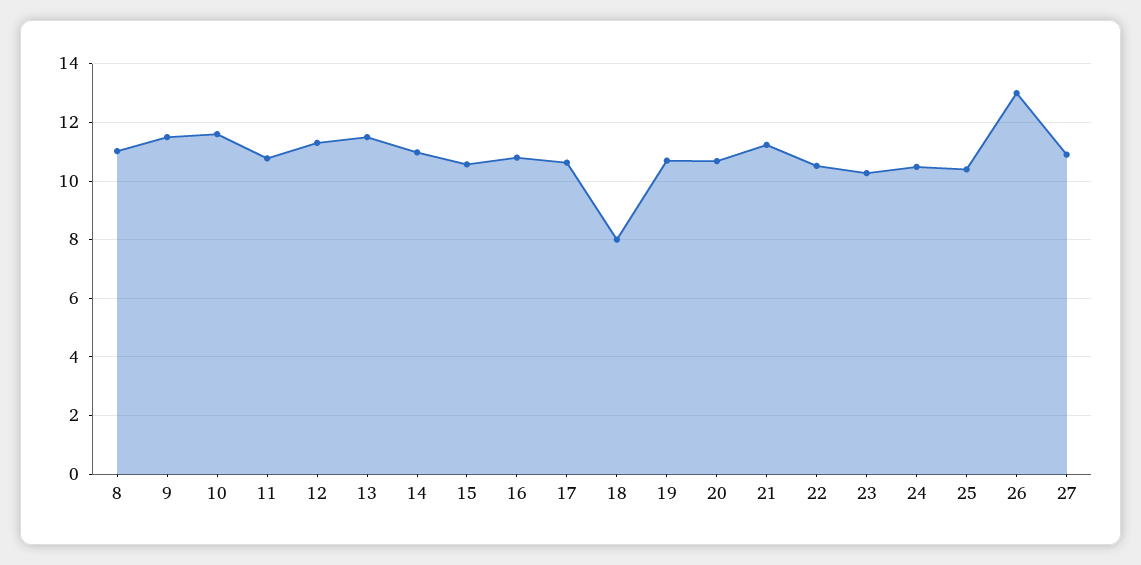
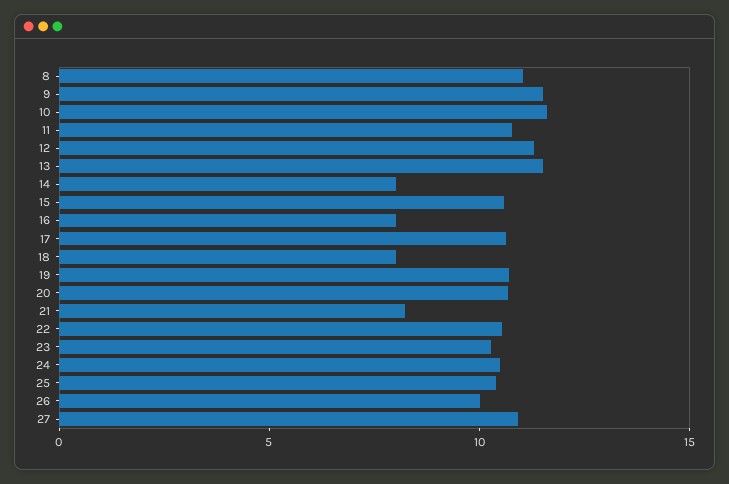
  {
    "8": 11,
    "9": 11.5,
    "10": 11.5,
    "11": 10.75,
    "12": 11.25,
    "13": 11.5,
-   "14": 11,
+   "14": 8,
    "15": 10.5,
-   "16": 10.75,
+   "16": 8,
    "17": 10.75,
    "18": 8,
    "19": 10.75,
    "20": 10.75,
-   "21": 11.25,
+   "21": 8,
    "22": 10.5,
    "23": 10.25,
    "24": 10.5,
    "25": 10.5,
-   "26": 13,
+   "26": 10,
    "27": 11
  }

